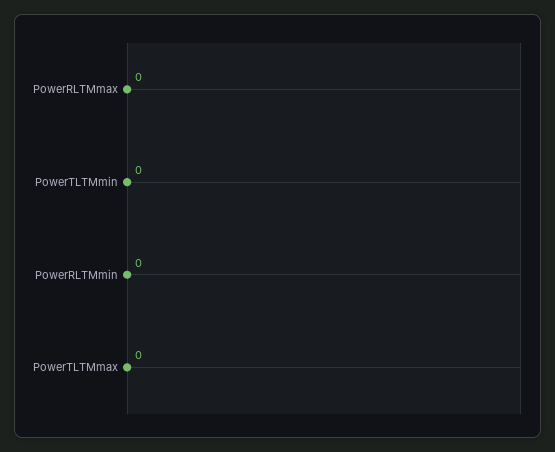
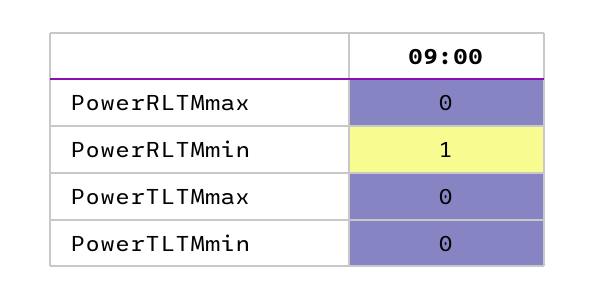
  {
    "PowerRLTMmax": 0,
    "PowerTLTMmin": 0,
-   "PowerRLTMmin": 0,
+   "PowerRLTMmin": 1,
    "PowerTLTMmax": 0
  }

